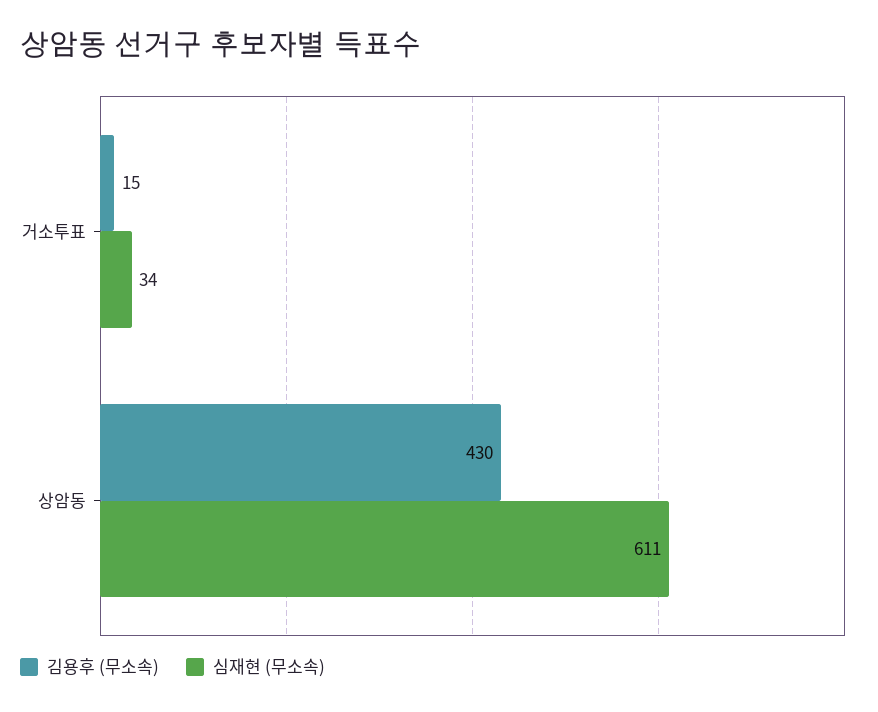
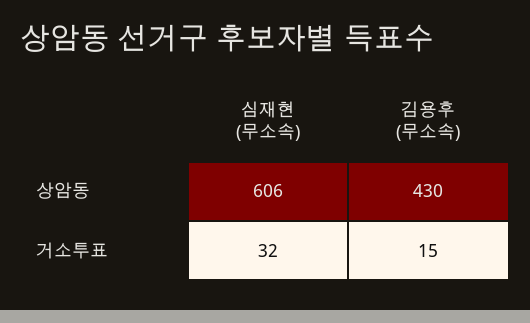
  {
    "김용후 (무소속)": {
      "거소투표": 15,
      "상암동": 430
    },
    "심재현 (무소속)": {
-     "거소투표": 34,
+     "거소투표": 32,
-     "상암동": 611
+     "상암동": 606
    }
  }

